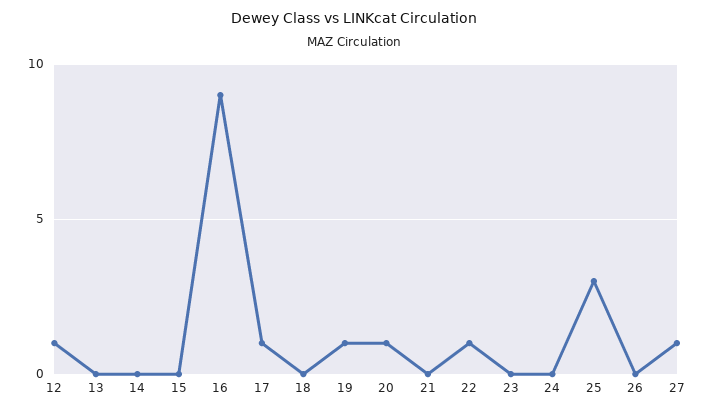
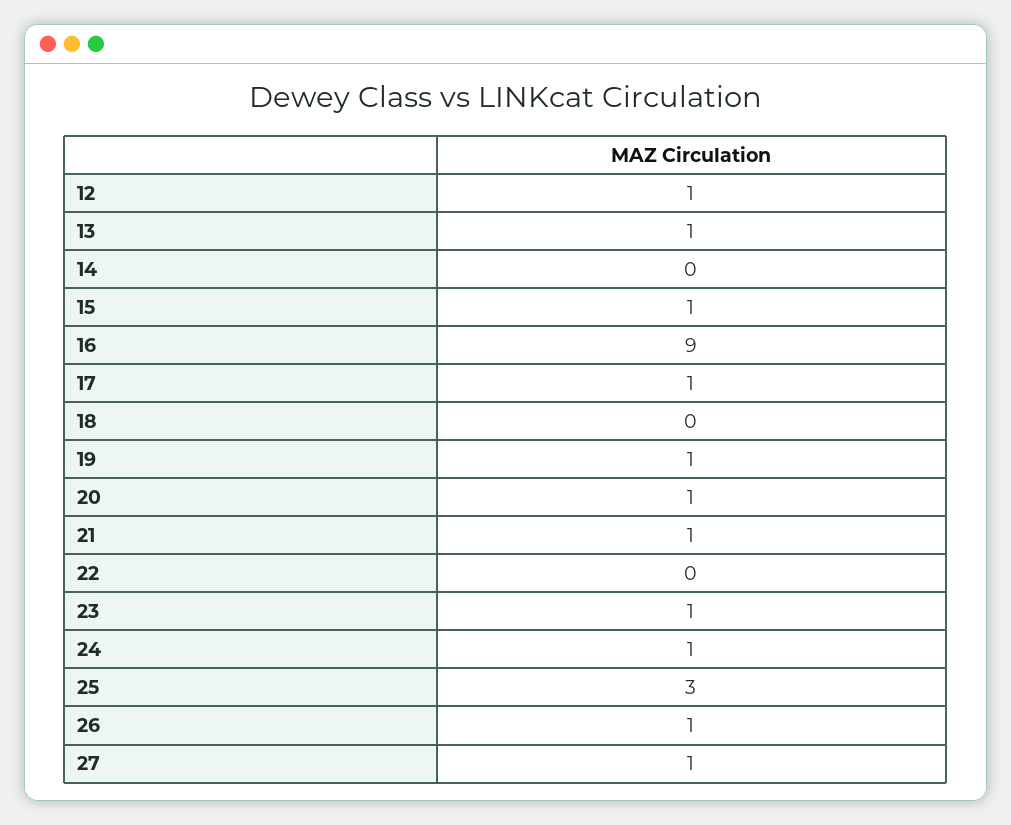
  {
    "12": 1,
-   "13": 0,
+   "13": 1,
    "14": 0,
-   "15": 0,
+   "15": 1,
    "16": 9,
    "17": 1,
    "18": 0,
    "19": 1,
    "20": 1,
-   "21": 0,
+   "21": 1,
-   "22": 1,
+   "22": 0,
-   "23": 0,
+   "23": 1,
-   "24": 0,
+   "24": 1,
    "25": 3,
-   "26": 0,
+   "26": 1,
    "27": 1
  }

